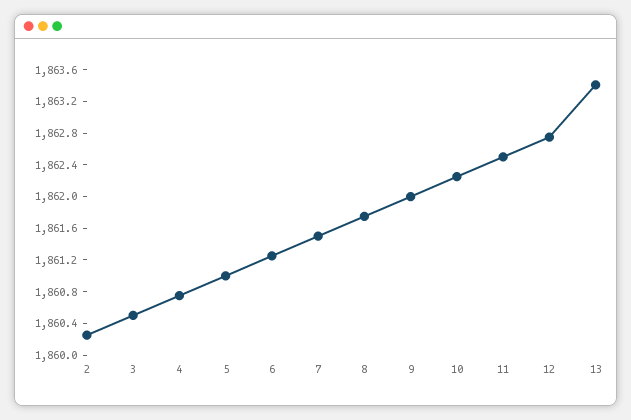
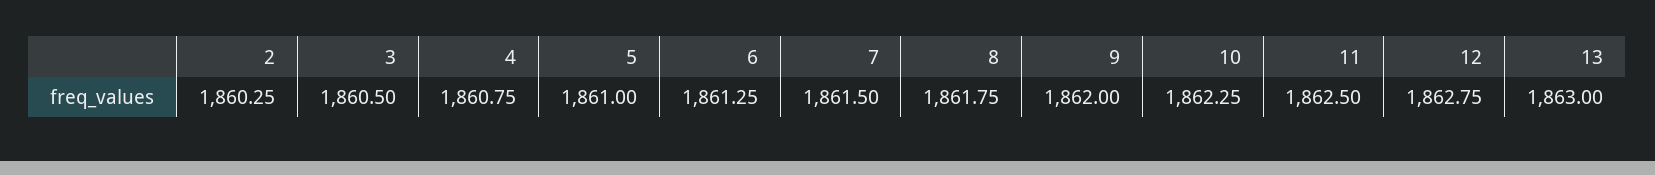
  {
    "2": 1860.25,
    "3": 1860.5,
    "4": 1860.75,
    "5": 1861,
    "6": 1861.25,
    "7": 1861.5,
    "8": 1861.75,
    "9": 1862,
    "10": 1862.25,
    "11": 1862.5,
    "12": 1862.75,
-   "13": 1863.4
+   "13": 1863
  }

